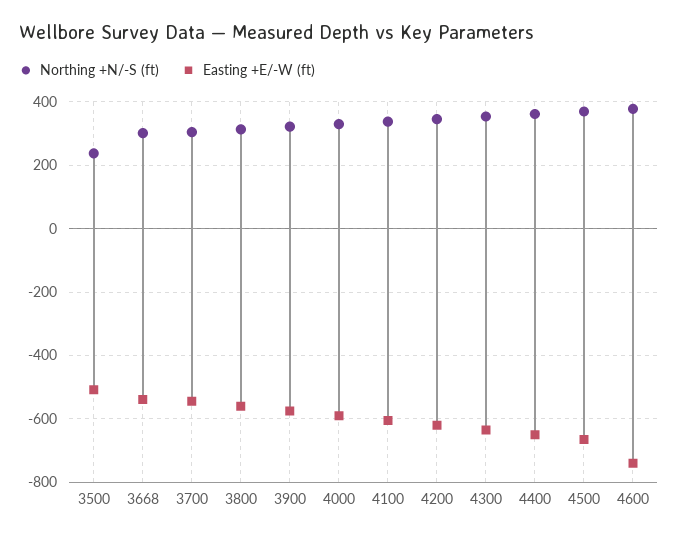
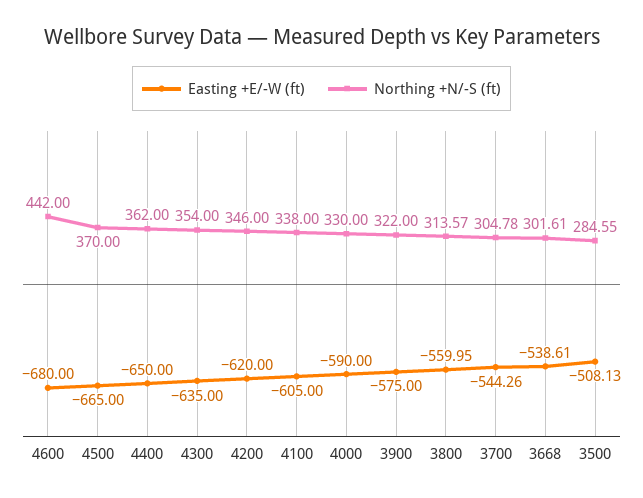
  {
    "Northing +N/-S (ft)": {
-     "3500": 240,
+     "3500": 284.55,
      "3668": 301.61,
      "3700": 304.78,
      "3800": 313.57,
      "3900": 322,
      "4000": 330,
      "4100": 338,
      "4200": 346,
      "4300": 354,
      "4400": 362,
      "4500": 370,
-     "4600": 380
+     "4600": 442
    },
    "Easting +E/-W (ft)": {
      "3500": -508.13,
      "3668": -538.61,
      "3700": -544.26,
      "3800": -559.95,
      "3900": -575,
      "4000": -590,
      "4100": -605,
      "4200": -620,
      "4300": -635,
      "4400": -650,
      "4500": -665,
-     "4600": -740
+     "4600": -680
    }
  }

